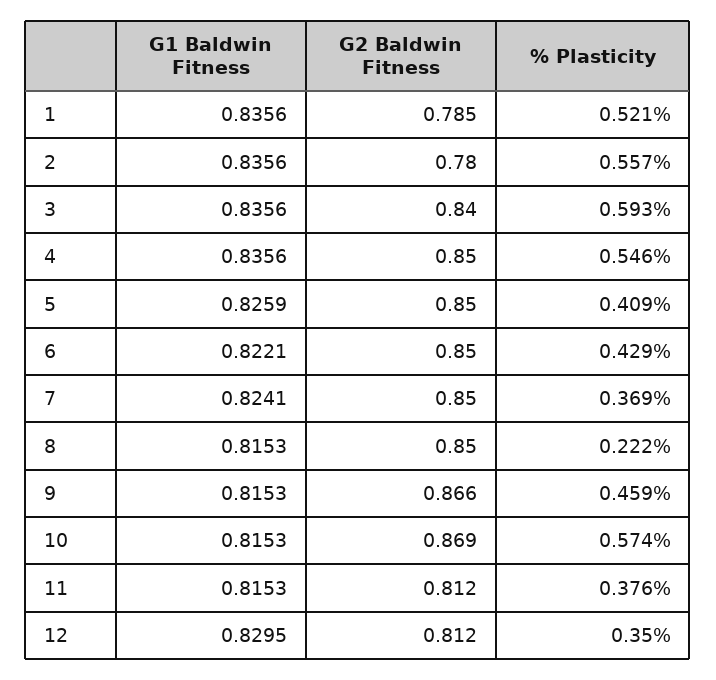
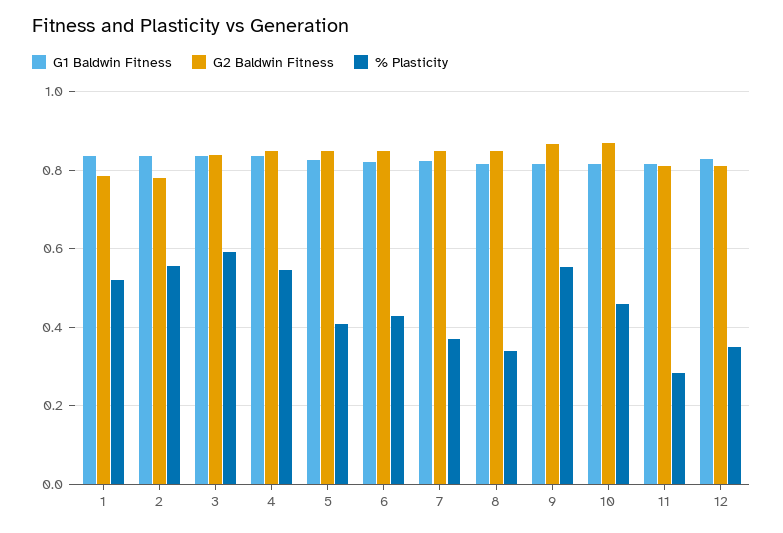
  {
    "G1 Baldwin Fitness": {
      "1": 0.8356,
      "2": 0.8356,
      "3": 0.8356,
      "4": 0.8356,
      "5": 0.8259,
      "6": 0.8221,
      "7": 0.8241,
      "8": 0.8153,
      "9": 0.8153,
      "10": 0.8153,
      "11": 0.8153,
      "12": 0.8295
    },
    "G2 Baldwin Fitness": {
      "1": 0.785,
      "2": 0.78,
      "3": 0.84,
      "4": 0.85,
      "5": 0.85,
      "6": 0.85,
      "7": 0.85,
      "8": 0.85,
      "9": 0.866,
      "10": 0.869,
      "11": 0.812,
      "12": 0.812
    },
    "% Plasticity": {
      "1": 0.521,
      "2": 0.557,
      "3": 0.593,
      "4": 0.546,
      "5": 0.409,
      "6": 0.429,
      "7": 0.369,
-     "8": 0.222,
+     "8": 0.34,
-     "9": 0.459,
+     "9": 0.56,
-     "10": 0.574,
+     "10": 0.46,
-     "11": 0.376,
+     "11": 0.28,
      "12": 0.35
    }
  }

